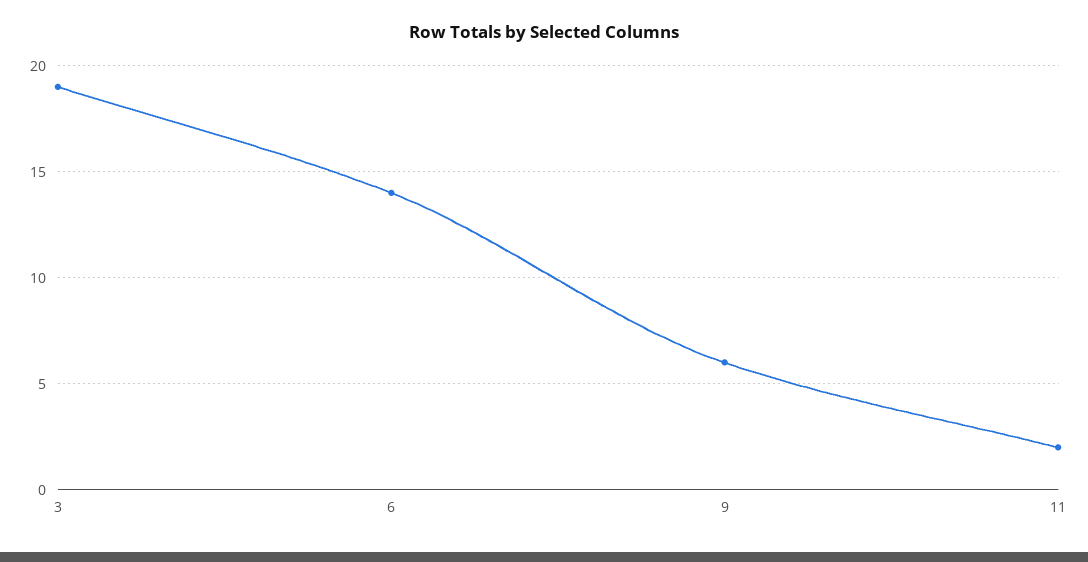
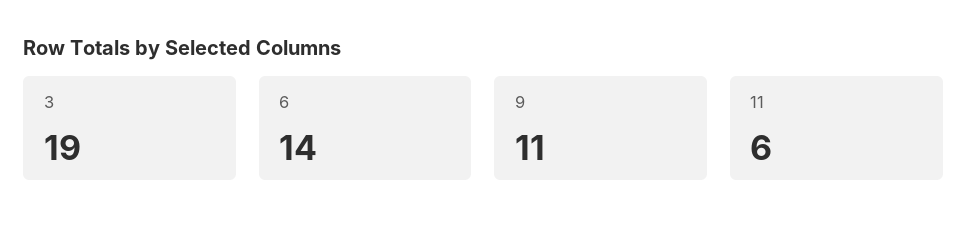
  {
    "3": 19,
    "6": 14,
-   "9": 6,
+   "9": 11,
-   "11": 2
+   "11": 6
  }

